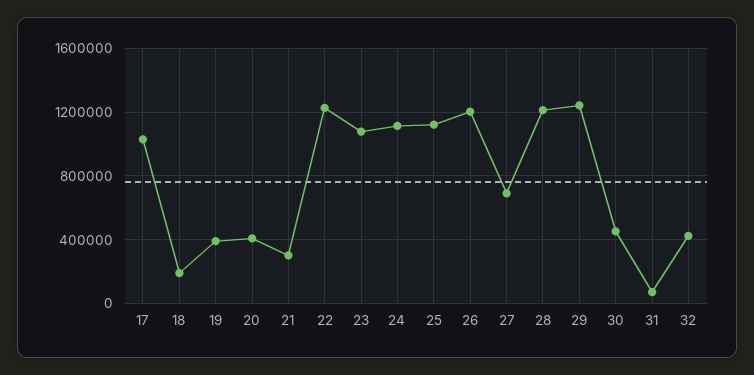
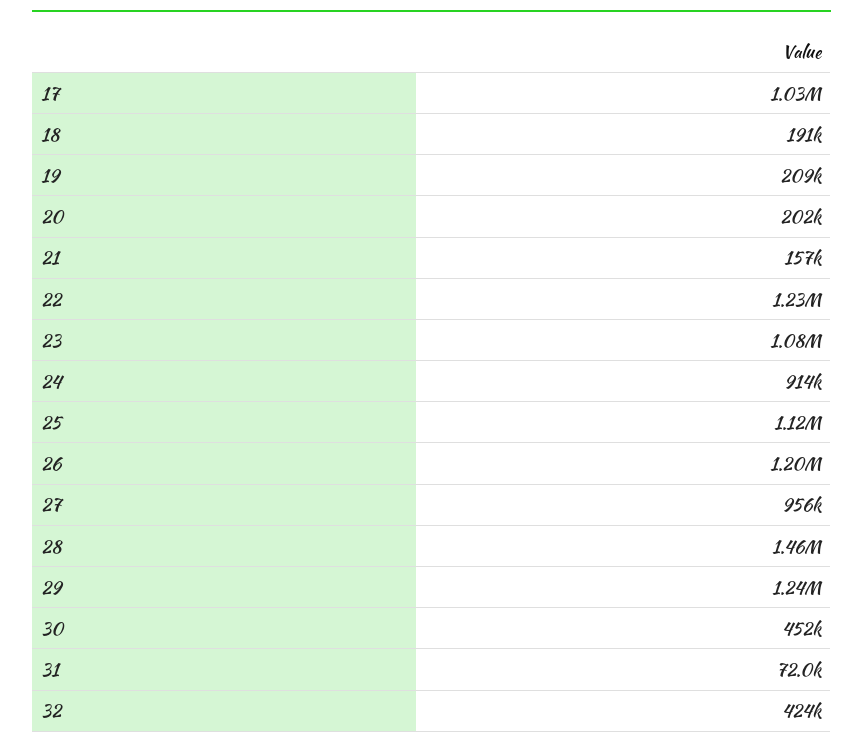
  {
    "17": 1030000,
    "18": 191000,
-   "19": 400000,
+   "19": 209000,
-   "20": 400000,
+   "20": 202000,
-   "21": 300000,
+   "21": 157000,
    "22": 1230000,
    "23": 1080000,
-   "24": 1100000,
+   "24": 914000,
    "25": 1120000,
    "26": 1200000,
-   "27": 700000,
+   "27": 956000,
-   "28": 1200000,
+   "28": 1460000,
    "29": 1240000,
    "30": 452000,
    "31": 72000,
    "32": 424000
  }

